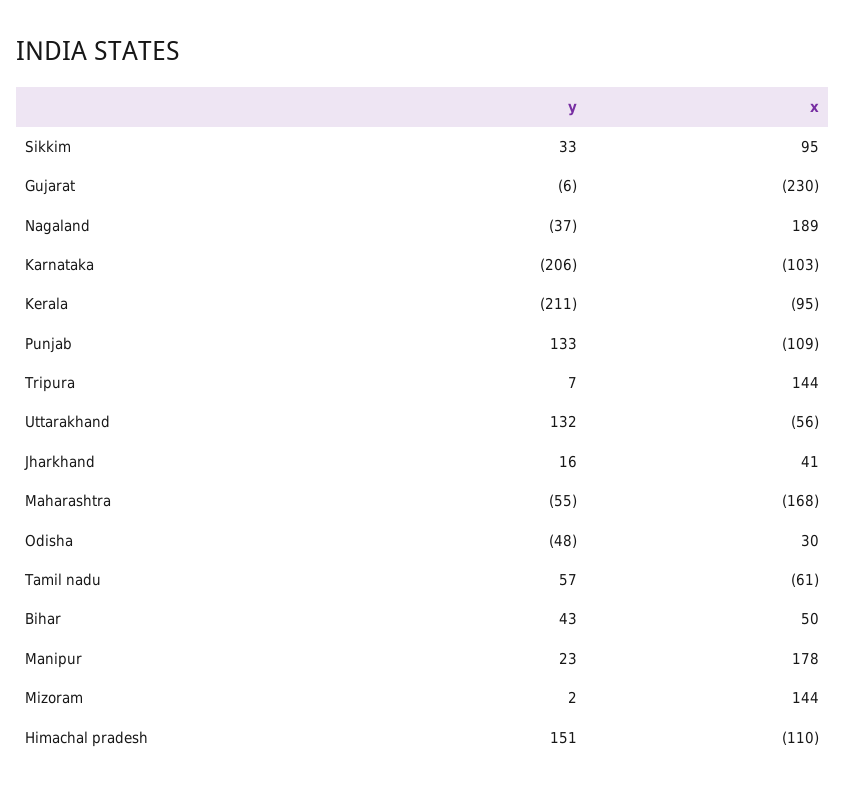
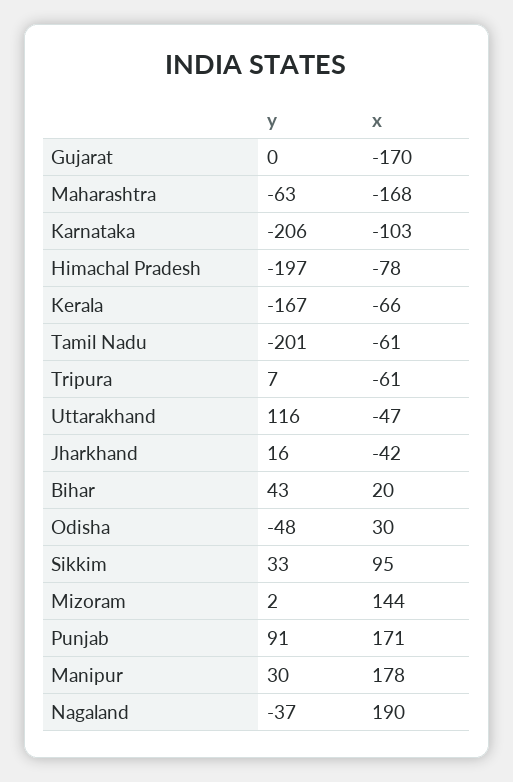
  {
    "y": {
      "Sikkim": 33,
-     "Gujarat": -6,
+     "Gujarat": 0,
      "Nagaland": -37,
      "Karnataka": -206,
-     "Kerala": -211,
+     "Kerala": -167,
-     "Punjab": 133,
+     "Punjab": 91,
      "Tripura": 7,
-     "Uttarakhand": 132,
+     "Uttarakhand": 116,
      "Jharkhand": 16,
-     "Maharashtra": -55,
+     "Maharashtra": -63,
      "Odisha": -48,
-     "Tamil nadu": 57,
+     "Tamil nadu": -201,
      "Bihar": 43,
-     "Manipur": 23,
+     "Manipur": 30,
      "Mizoram": 2,
-     "Himachal pradesh": 151
+     "Himachal pradesh": -197
    },
    "x": {
      "Sikkim": 95,
-     "Gujarat": -230,
+     "Gujarat": -170,
-     "Nagaland": 189,
+     "Nagaland": 190,
      "Karnataka": -103,
-     "Kerala": -95,
+     "Kerala": -66,
-     "Punjab": -109,
+     "Punjab": 171,
-     "Tripura": 144,
+     "Tripura": -61,
-     "Uttarakhand": -56,
+     "Uttarakhand": -47,
-     "Jharkhand": 41,
+     "Jharkhand": -42,
      "Maharashtra": -168,
      "Odisha": 30,
      "Tamil nadu": -61,
-     "Bihar": 50,
+     "Bihar": 20,
      "Manipur": 178,
      "Mizoram": 144,
-     "Himachal pradesh": -110
+     "Himachal pradesh": -78
    }
  }

